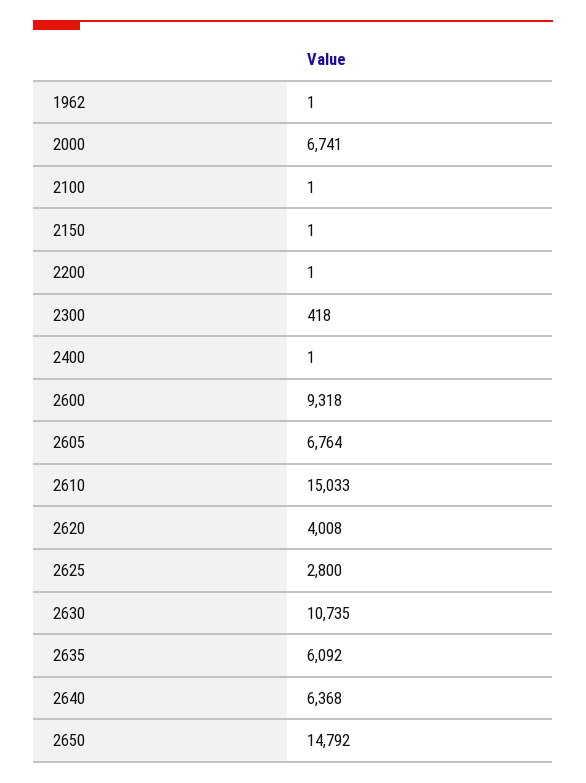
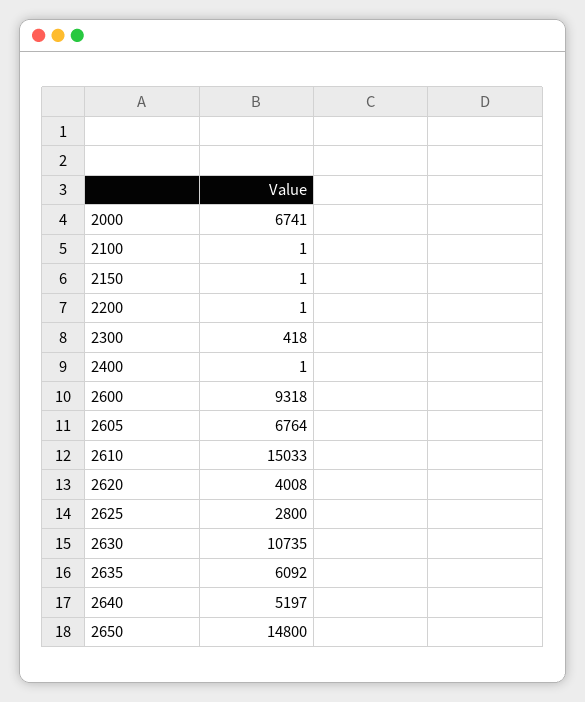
  {
-   "1962": 1,
    "2000": 6741,
    "2100": 1,
    "2150": 1,
    "2200": 1,
    "2300": 418,
    "2400": 1,
    "2600": 9318,
    "2605": 6764,
    "2610": 15033,
    "2620": 4008,
    "2625": 2800,
    "2630": 10735,
    "2635": 6092,
-   "2640": 6368,
+   "2640": 5197,
-   "2650": 14792
+   "2650": 14800
  }

